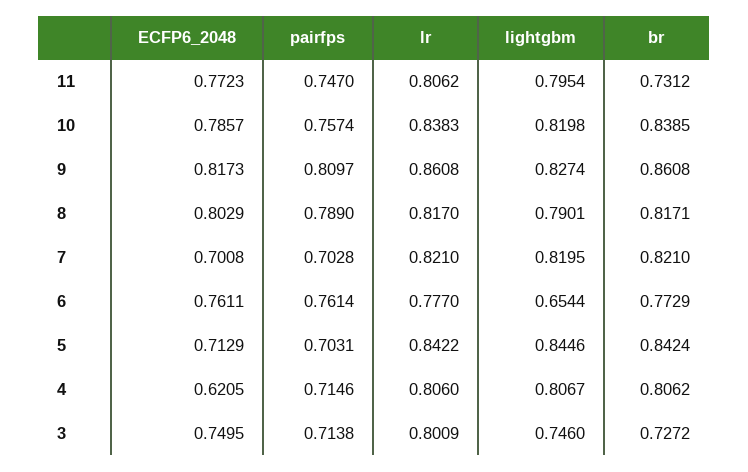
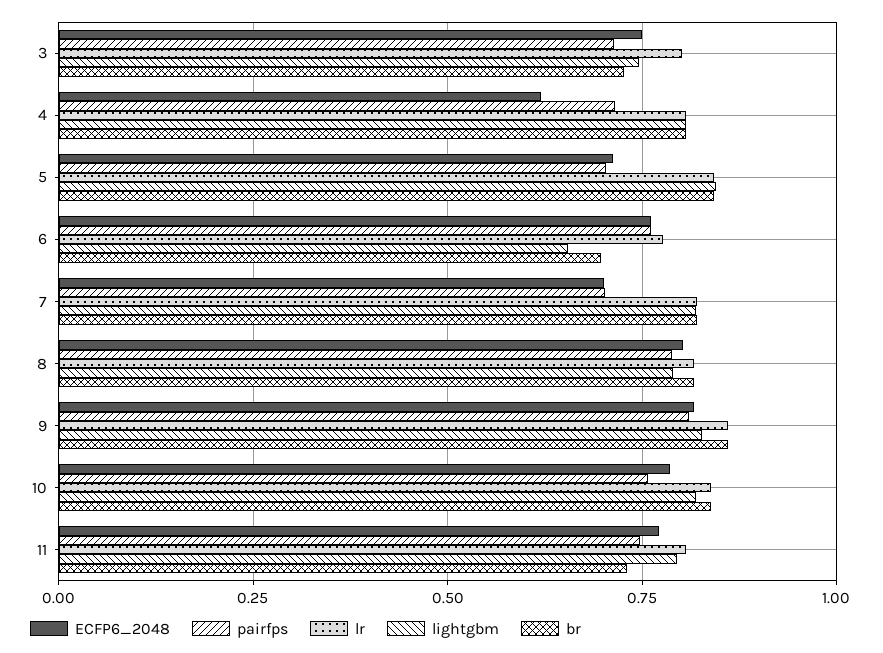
  {
    "ECFP6_2048": {
      "11": 0.7723,
      "10": 0.7857,
      "9": 0.8173,
      "8": 0.8029,
      "7": 0.7008,
      "6": 0.7611,
      "5": 0.7129,
      "4": 0.6205,
      "3": 0.7495
    },
    "pairfps": {
      "11": 0.747,
      "10": 0.7574,
      "9": 0.8097,
      "8": 0.789,
      "7": 0.7028,
      "6": 0.7614,
      "5": 0.7031,
      "4": 0.7146,
      "3": 0.7138
    },
    "lr": {
      "11": 0.8062,
      "10": 0.8383,
      "9": 0.8608,
      "8": 0.817,
      "7": 0.821,
      "6": 0.777,
      "5": 0.8422,
      "4": 0.806,
      "3": 0.8009
    },
    "lightgbm": {
      "11": 0.7954,
      "10": 0.8198,
      "9": 0.8274,
      "8": 0.7901,
      "7": 0.8195,
      "6": 0.6544,
      "5": 0.8446,
      "4": 0.8067,
      "3": 0.746
    },
    "br": {
      "11": 0.7312,
      "10": 0.8385,
      "9": 0.8608,
      "8": 0.8171,
      "7": 0.821,
-     "6": 0.7729,
+     "6": 0.7,
      "5": 0.8424,
      "4": 0.8062,
      "3": 0.7272
    }
  }

